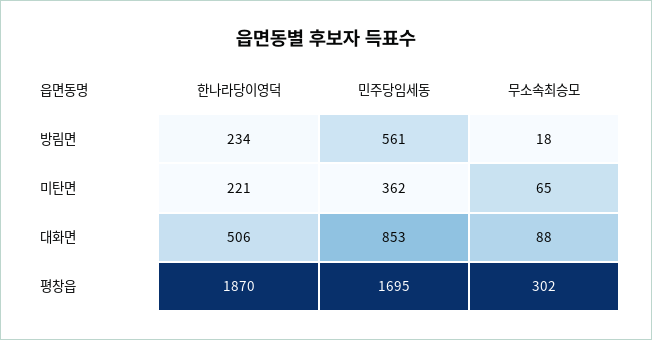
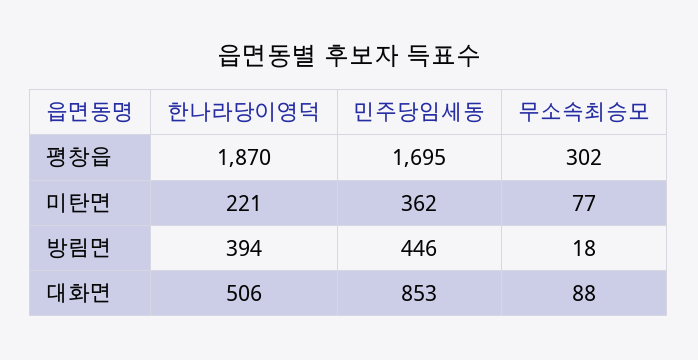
  {
    "한나라당이영덕": {
-     "방림면": 234,
+     "방림면": 394,
      "미탄면": 221,
      "대화면": 506,
      "평창읍": 1870
    },
    "민주당임세동": {
-     "방림면": 561,
+     "방림면": 446,
      "미탄면": 362,
      "대화면": 853,
      "평창읍": 1695
    },
    "무소속최승모": {
      "방림면": 18,
-     "미탄면": 65,
+     "미탄면": 77,
      "대화면": 88,
      "평창읍": 302
    }
  }

